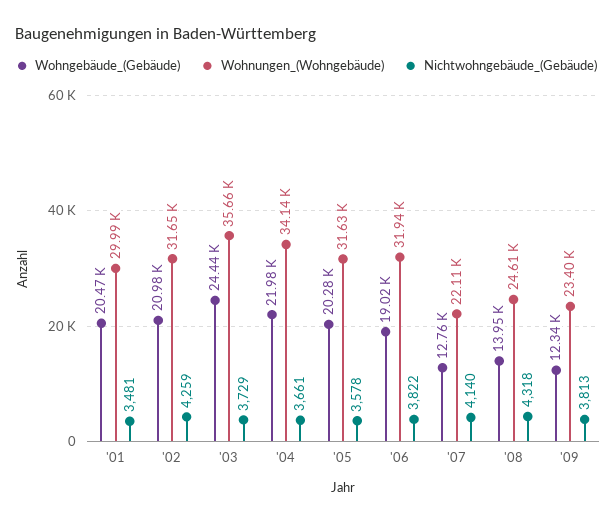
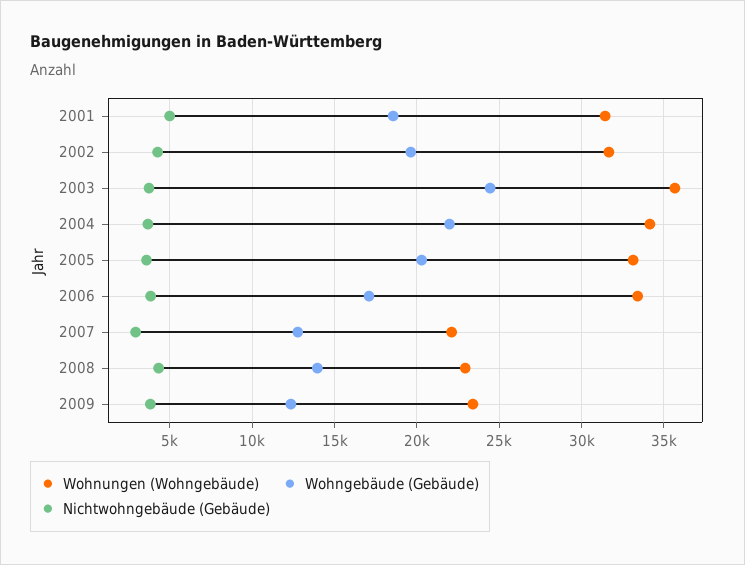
  {
    "Wohngebäude_(Gebäude)": {
-     "'01": 20470,
+     "'01": 18500,
-     "'02": 20980,
+     "'02": 19500,
      "'03": 24440,
      "'04": 21980,
      "'05": 20280,
-     "'06": 19020,
+     "'06": 17000,
      "'07": 12760,
      "'08": 13950,
      "'09": 12340
    },
    "Wohnungen_(Wohngebäude)": {
-     "'01": 29990,
+     "'01": 31500,
      "'02": 31650,
      "'03": 35660,
      "'04": 34140,
-     "'05": 31630,
+     "'05": 33000,
-     "'06": 31940,
+     "'06": 33500,
      "'07": 22110,
-     "'08": 24610,
+     "'08": 23000,
      "'09": 23400
    },
    "Nichtwohngebäude_(Gebäude)": {
-     "'01": 3481,
+     "'01": 5000,
      "'02": 4259,
      "'03": 3729,
      "'04": 3661,
      "'05": 3578,
      "'06": 3822,
-     "'07": 4140,
+     "'07": 3000,
      "'08": 4318,
      "'09": 3813
    }
  }

